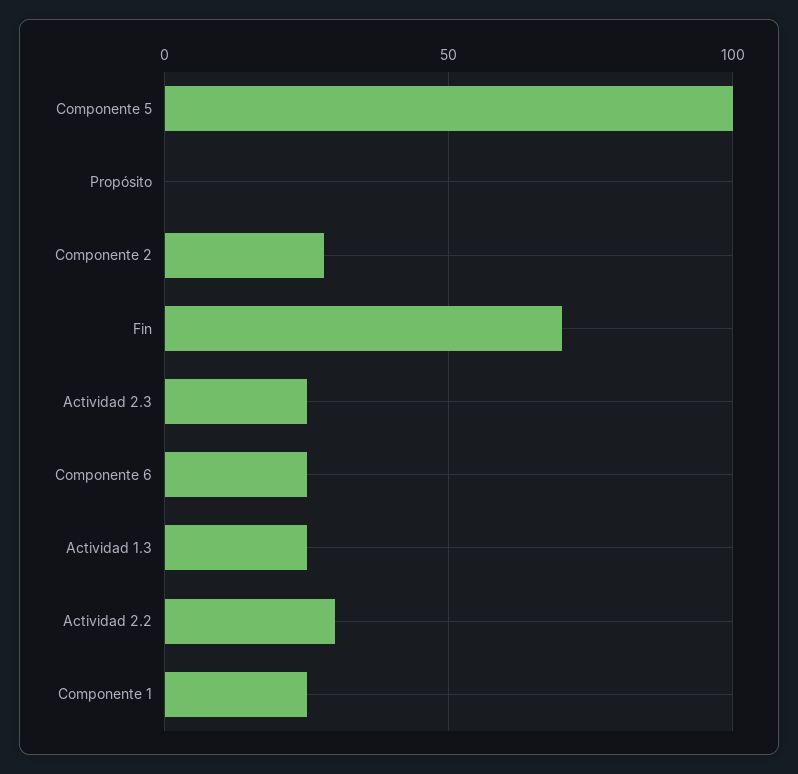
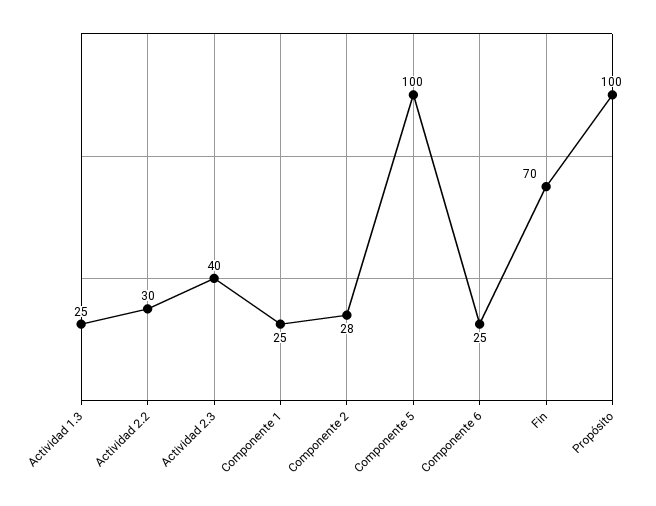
  {
    "Componente 5": 100,
-   "Propósito": 0,
+   "Propósito": 100,
    "Componente 2": 28,
    "Fin": 70,
-   "Actividad 2.3": 25,
+   "Actividad 2.3": 40,
    "Componente 6": 25,
    "Actividad 1.3": 25,
    "Actividad 2.2": 30,
    "Componente 1": 25
  }

